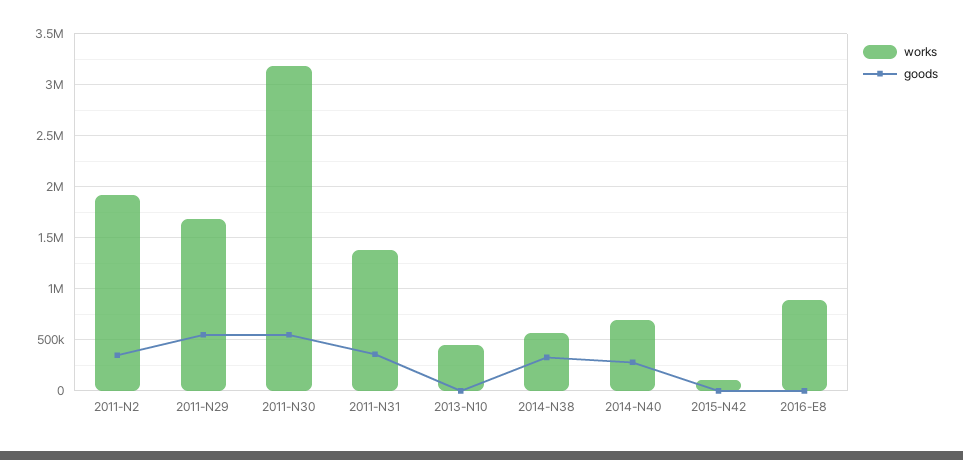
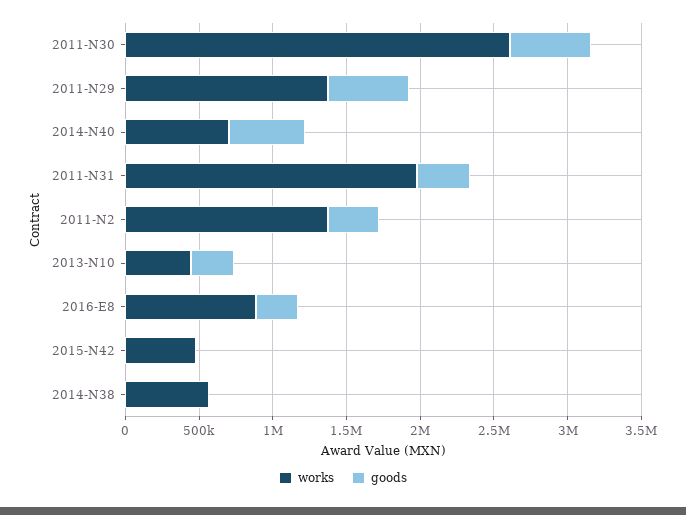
  {
    "works": {
-     "2011-N2": 1900000,
+     "2011-N2": 1400000,
-     "2011-N29": 1700000,
+     "2011-N29": 1400000,
-     "2011-N30": 3200000,
+     "2011-N30": 2600000,
-     "2011-N31": 1400000,
+     "2011-N31": 2000000,
      "2013-N10": 400000,
      "2014-N38": 600000,
      "2014-N40": 700000,
-     "2015-N42": 100000,
+     "2015-N42": 500000,
      "2016-E8": 900000
    },
    "goods": {
      "2011-N2": 400000,
      "2011-N29": 500000,
      "2011-N30": 500000,
      "2011-N31": 400000,
-     "2013-N10": 0,
+     "2013-N10": 300000,
-     "2014-N38": 300000,
+     "2014-N38": 0,
-     "2014-N40": 300000,
+     "2014-N40": 500000,
      "2015-N42": 0,
-     "2016-E8": 0
+     "2016-E8": 300000
    }
  }

